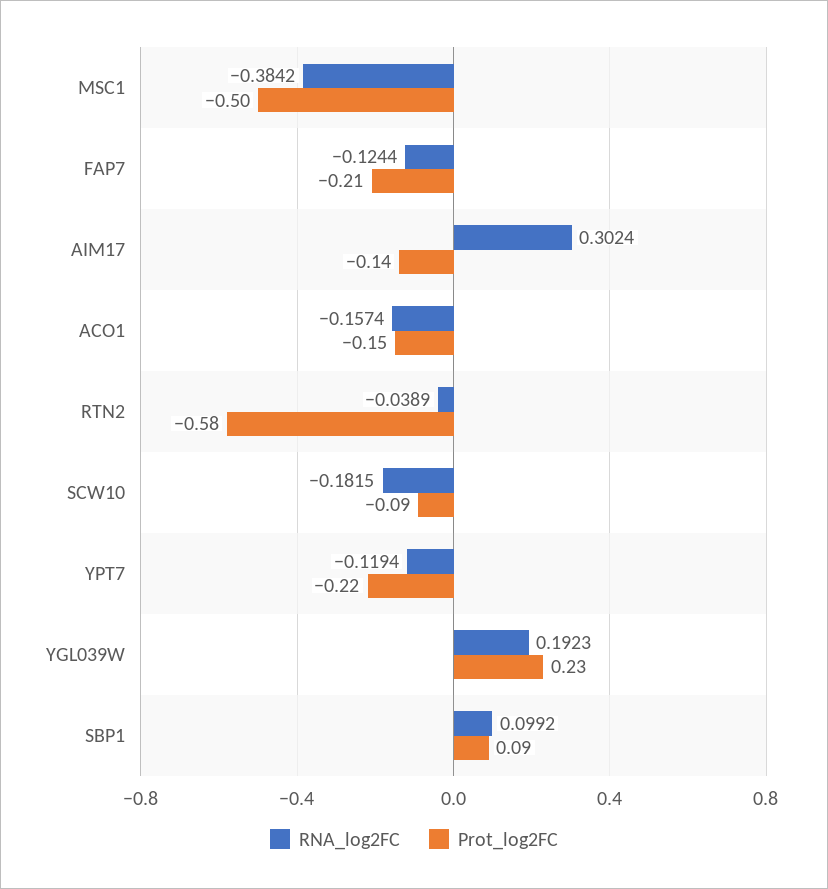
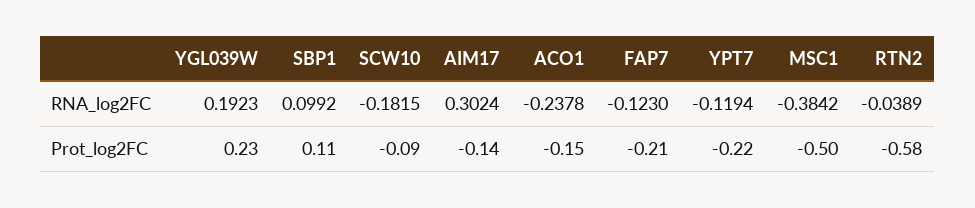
  {
    "RNA_log2FC": {
      "MSC1": -0.3842,
-     "FAP7": -0.1244,
+     "FAP7": -0.123,
      "AIM17": 0.3024,
-     "ACO1": -0.1574,
+     "ACO1": -0.2378,
      "RTN2": -0.0389,
      "SCW10": -0.1815,
      "YPT7": -0.1194,
      "YGL039W": 0.1923,
      "SBP1": 0.0992
    },
    "Prot_log2FC": {
      "MSC1": -0.5,
      "FAP7": -0.21,
      "AIM17": -0.14,
      "ACO1": -0.15,
      "RTN2": -0.58,
      "SCW10": -0.09,
      "YPT7": -0.22,
      "YGL039W": 0.23,
-     "SBP1": 0.09
+     "SBP1": 0.11
    }
  }

